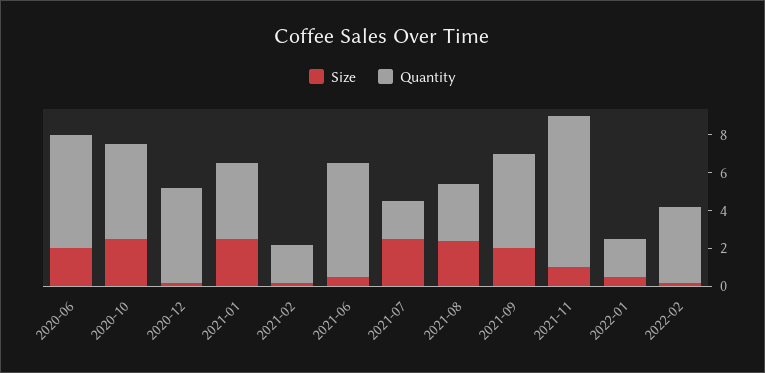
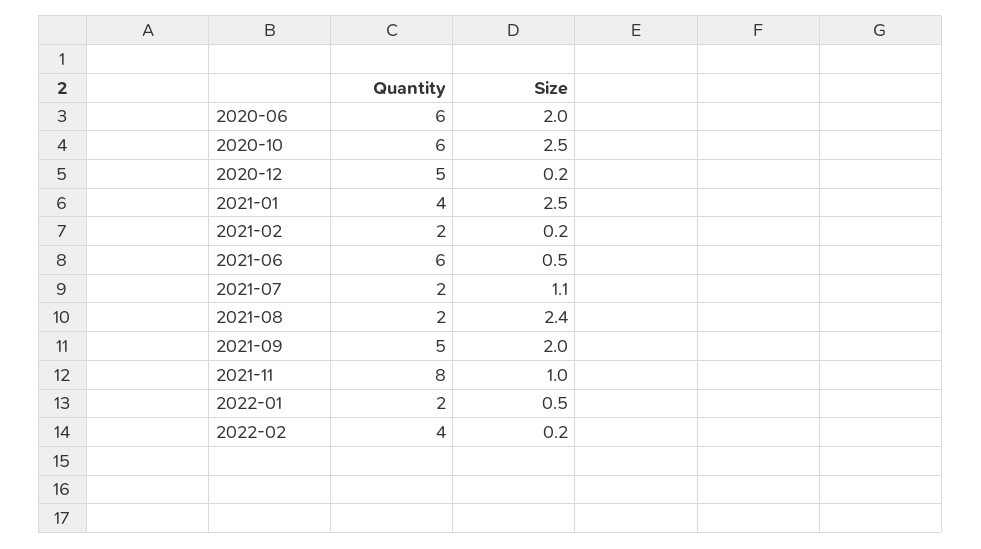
  {
    "Size": {
      "2020-06": 2,
      "2020-10": 2.5,
      "2020-12": 0.2,
      "2021-01": 2.5,
      "2021-02": 0.2,
      "2021-06": 0.5,
-     "2021-07": 2.5,
+     "2021-07": 1.1,
      "2021-08": 2.4,
      "2021-09": 2,
      "2021-11": 1,
      "2022-01": 0.5,
      "2022-02": 0.2
    },
    "Quantity": {
      "2020-06": 6,
-     "2020-10": 5,
+     "2020-10": 6,
      "2020-12": 5,
      "2021-01": 4,
      "2021-02": 2,
      "2021-06": 6,
      "2021-07": 2,
-     "2021-08": 3,
+     "2021-08": 2,
      "2021-09": 5,
      "2021-11": 8,
      "2022-01": 2,
      "2022-02": 4
    }
  }

